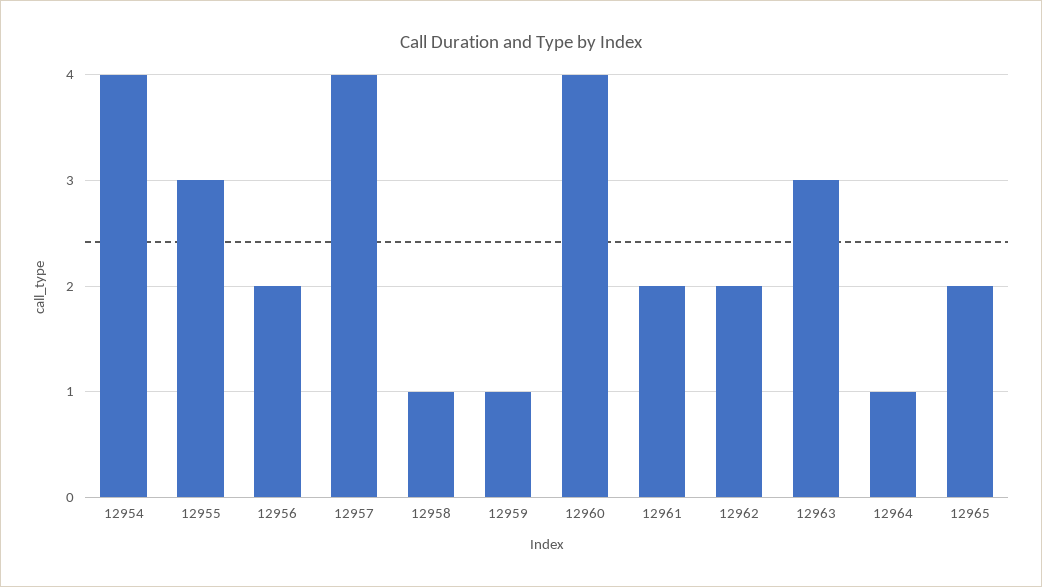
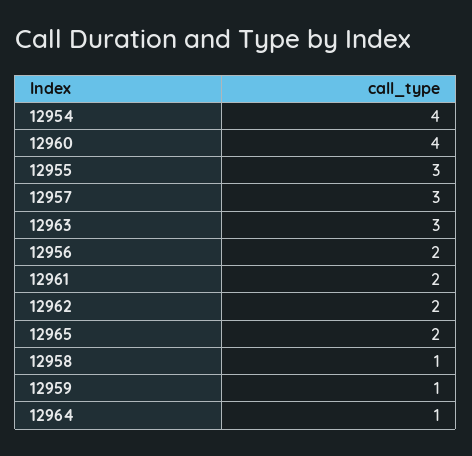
  {
    "12954": 4,
    "12955": 3,
    "12956": 2,
-   "12957": 4,
+   "12957": 3,
    "12958": 1,
    "12959": 1,
    "12960": 4,
    "12961": 2,
    "12962": 2,
    "12963": 3,
    "12964": 1,
    "12965": 2
  }

